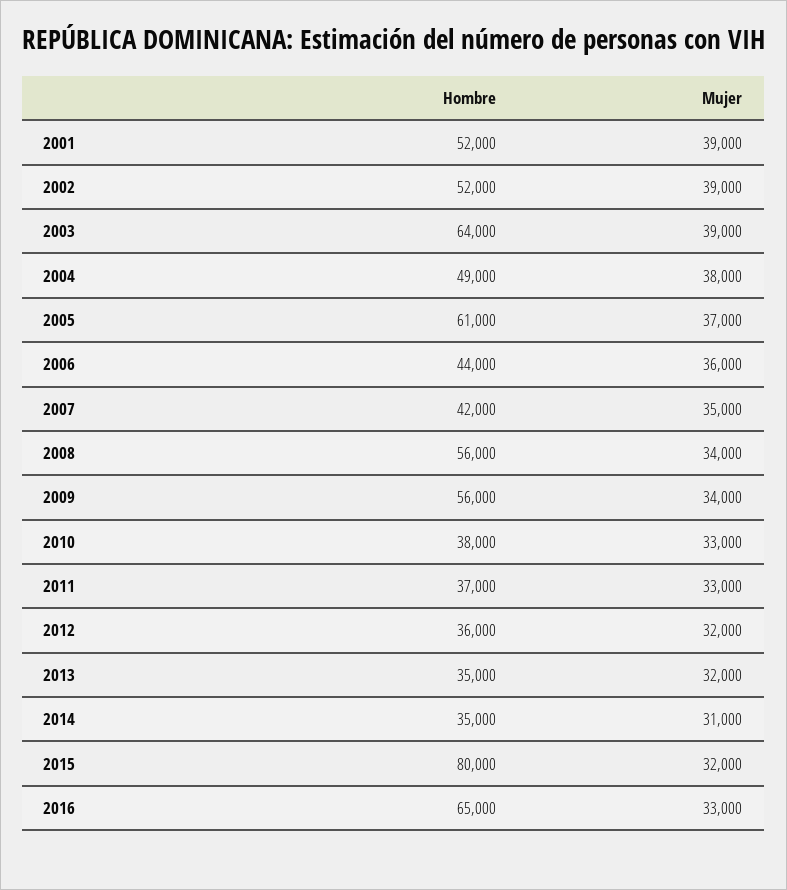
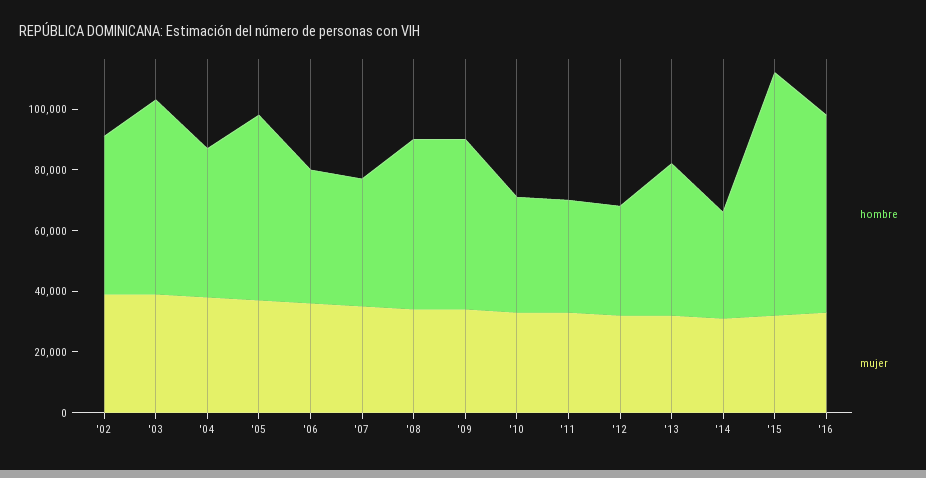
  {
    "Hombre": {
-     "2001": 52000,
      "2002": 52000,
      "2003": 64000,
      "2004": 49000,
      "2005": 61000,
      "2006": 44000,
      "2007": 42000,
      "2008": 56000,
      "2009": 56000,
      "2010": 38000,
      "2011": 37000,
      "2012": 36000,
-     "2013": 35000,
+     "2013": 50000,
      "2014": 35000,
      "2015": 80000,
      "2016": 65000
    },
    "Mujer": {
-     "2001": 39000,
      "2002": 39000,
      "2003": 39000,
      "2004": 38000,
      "2005": 37000,
      "2006": 36000,
      "2007": 35000,
      "2008": 34000,
      "2009": 34000,
      "2010": 33000,
      "2011": 33000,
      "2012": 32000,
      "2013": 32000,
      "2014": 31000,
      "2015": 32000,
      "2016": 33000
    }
  }

